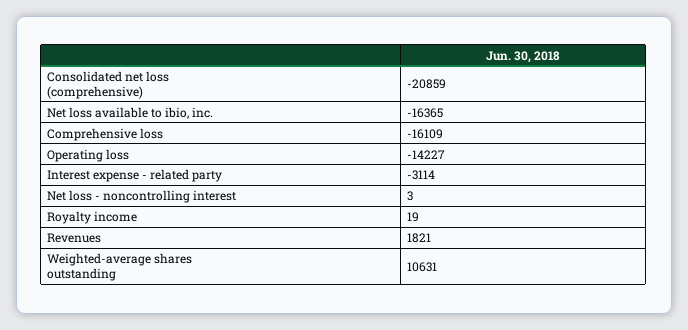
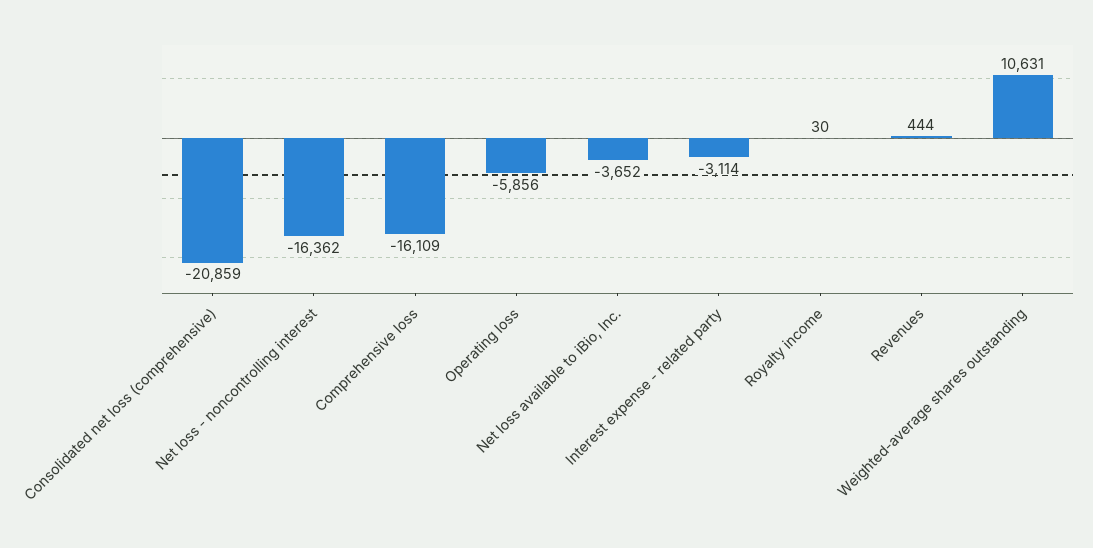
  {
    "Consolidated net loss (comprehensive)": -20859,
-   "Net loss available to ibio, inc.": -16365,
+   "Net loss available to ibio, inc.": -3652,
    "Comprehensive loss": -16109,
-   "Operating loss": -14227,
+   "Operating loss": -5856,
    "Interest expense - related party": -3114,
-   "Net loss - noncontrolling interest": 3,
+   "Net loss - noncontrolling interest": -16362,
-   "Royalty income": 19,
+   "Royalty income": 30,
-   "Revenues": 1821,
+   "Revenues": 444,
    "Weighted-average shares outstanding": 10631
  }

